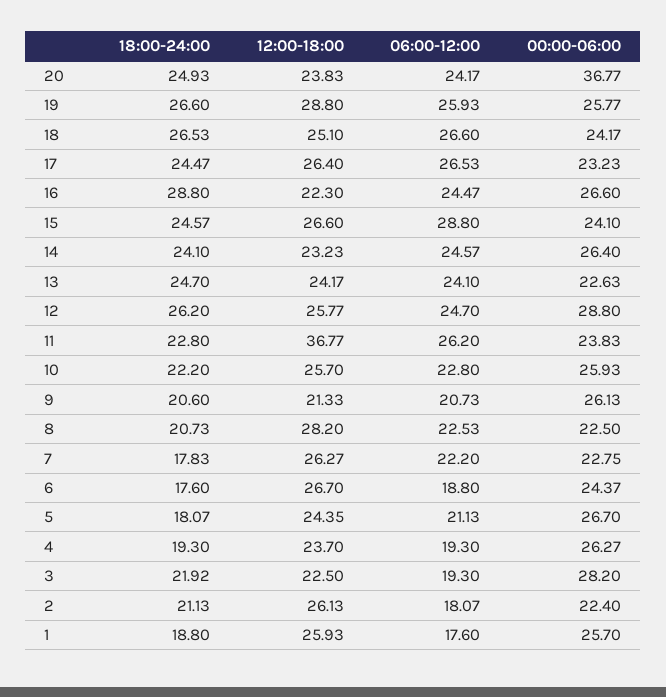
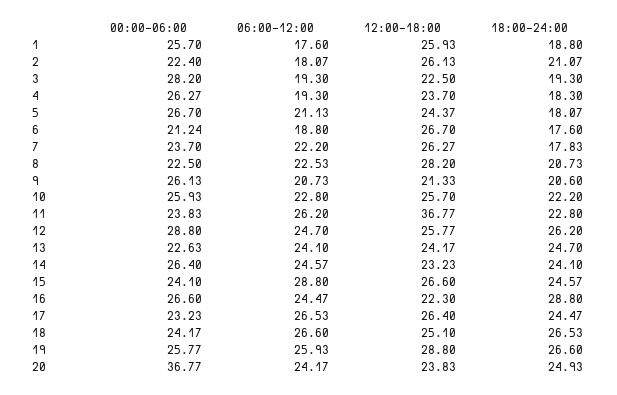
  {
    "18:00-24:00": {
      "20": 24.93,
      "19": 26.6,
      "18": 26.53,
      "17": 24.47,
      "16": 28.8,
      "15": 24.57,
      "14": 24.1,
      "13": 24.7,
      "12": 26.2,
      "11": 22.8,
      "10": 22.2,
      "9": 20.6,
      "8": 20.73,
      "7": 17.83,
      "6": 17.6,
      "5": 18.07,
-     "4": 19.3,
+     "4": 18.3,
-     "3": 21.92,
+     "3": 19.3,
-     "2": 21.13,
+     "2": 21.07,
      "1": 18.8
    },
    "12:00-18:00": {
      "20": 23.83,
      "19": 28.8,
      "18": 25.1,
      "17": 26.4,
      "16": 22.3,
      "15": 26.6,
      "14": 23.23,
      "13": 24.17,
      "12": 25.77,
      "11": 36.77,
      "10": 25.7,
      "9": 21.33,
      "8": 28.2,
      "7": 26.27,
      "6": 26.7,
-     "5": 24.35,
+     "5": 24.37,
      "4": 23.7,
      "3": 22.5,
      "2": 26.13,
      "1": 25.93
    },
    "06:00-12:00": {
      "20": 24.17,
      "19": 25.93,
      "18": 26.6,
      "17": 26.53,
      "16": 24.47,
      "15": 28.8,
      "14": 24.57,
      "13": 24.1,
      "12": 24.7,
      "11": 26.2,
      "10": 22.8,
      "9": 20.73,
      "8": 22.53,
      "7": 22.2,
      "6": 18.8,
      "5": 21.13,
      "4": 19.3,
      "3": 19.3,
      "2": 18.07,
      "1": 17.6
    },
    "00:00-06:00": {
      "20": 36.77,
      "19": 25.77,
      "18": 24.17,
      "17": 23.23,
      "16": 26.6,
      "15": 24.1,
      "14": 26.4,
      "13": 22.63,
      "12": 28.8,
      "11": 23.83,
      "10": 25.93,
      "9": 26.13,
      "8": 22.5,
-     "7": 22.75,
+     "7": 23.7,
-     "6": 24.37,
+     "6": 21.24,
      "5": 26.7,
      "4": 26.27,
      "3": 28.2,
      "2": 22.4,
      "1": 25.7
    }
  }

